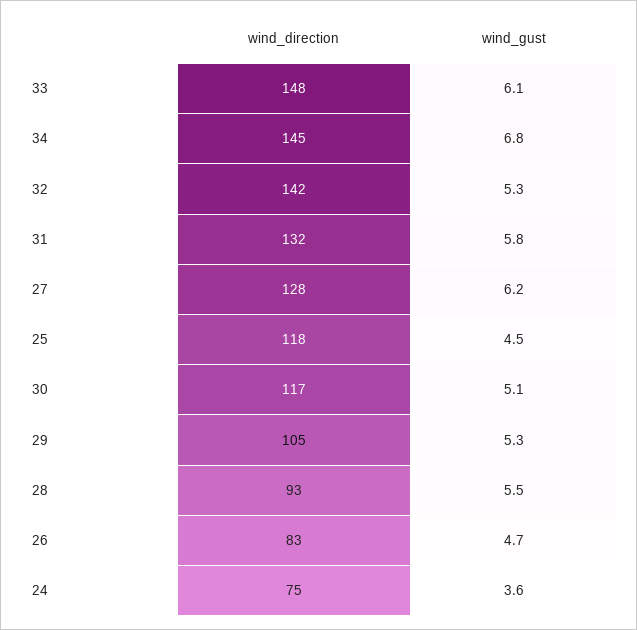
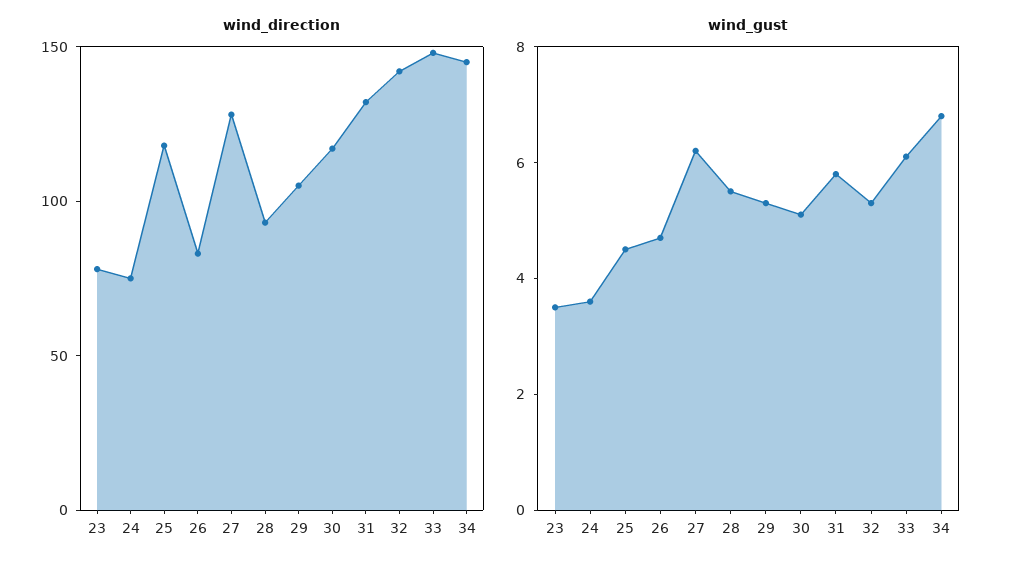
  {
    "wind_direction": {
      "33": 148,
      "34": 145,
      "32": 142,
      "31": 132,
      "27": 128,
      "25": 118,
      "30": 117,
      "29": 105,
      "28": 93,
      "26": 83,
-     "24": 75
+     "24": 75,
+     "23": 80
    },
    "wind_gust": {
      "33": 6.1,
      "34": 6.8,
      "32": 5.3,
      "31": 5.8,
      "27": 6.2,
      "25": 4.5,
      "30": 5.1,
      "29": 5.3,
      "28": 5.5,
      "26": 4.7,
-     "24": 3.6
+     "24": 3.6,
+     "23": 3.5
    }
  }

